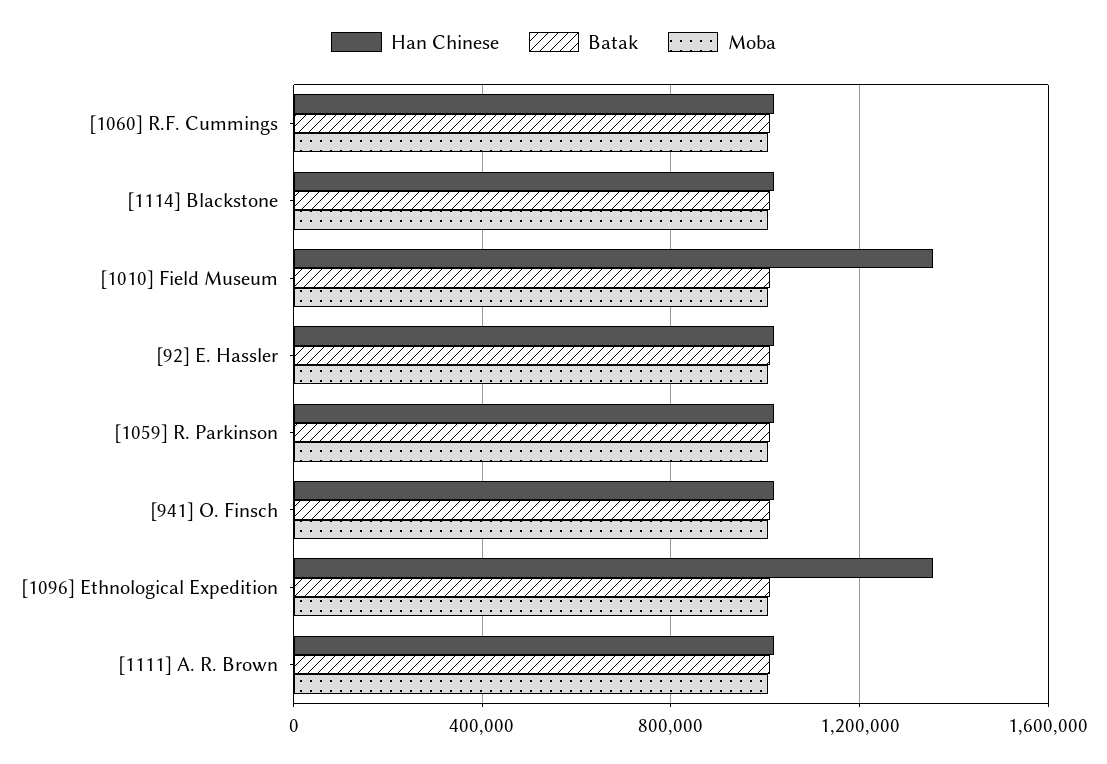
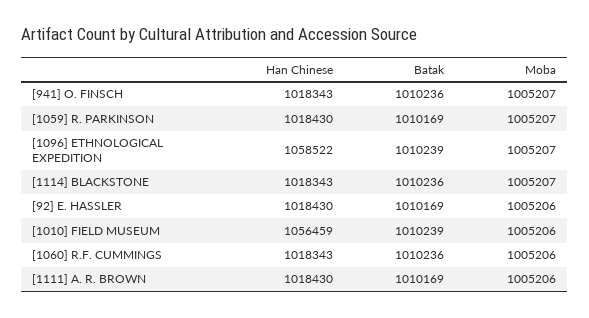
  {
    "Han Chinese": {
      "[1060] R.F. Cummings": 1018343,
      "[1114] Blackstone": 1018343,
-     "[1010] Field Museum": 1350000,
+     "[1010] Field Museum": 1056459,
      "[92] E. Hassler": 1018430,
      "[1059] R. Parkinson": 1018430,
      "[941] O. Finsch": 1018343,
-     "[1096] Ethnological Expedition": 1350000,
+     "[1096] Ethnological Expedition": 1058522,
      "[1111] A. R. Brown": 1018430
    },
    "Batak": {
      "[1060] R.F. Cummings": 1010236,
      "[1114] Blackstone": 1010236,
      "[1010] Field Museum": 1010239,
      "[92] E. Hassler": 1010169,
      "[1059] R. Parkinson": 1010169,
      "[941] O. Finsch": 1010236,
      "[1096] Ethnological Expedition": 1010239,
      "[1111] A. R. Brown": 1010169
    },
    "Moba": {
      "[1060] R.F. Cummings": 1005206,
      "[1114] Blackstone": 1005207,
      "[1010] Field Museum": 1005206,
      "[92] E. Hassler": 1005206,
      "[1059] R. Parkinson": 1005207,
      "[941] O. Finsch": 1005207,
      "[1096] Ethnological Expedition": 1005207,
      "[1111] A. R. Brown": 1005206
    }
  }

